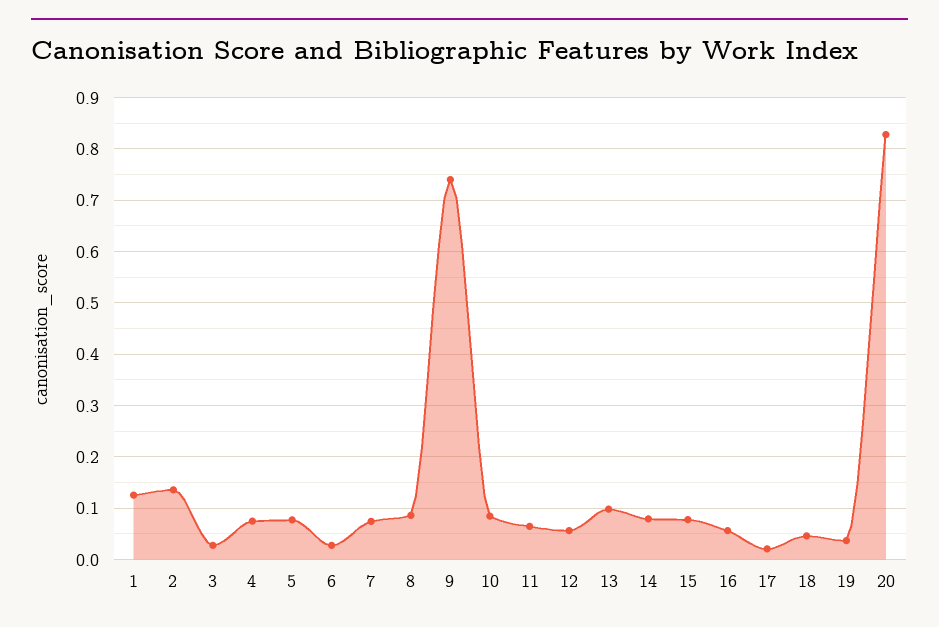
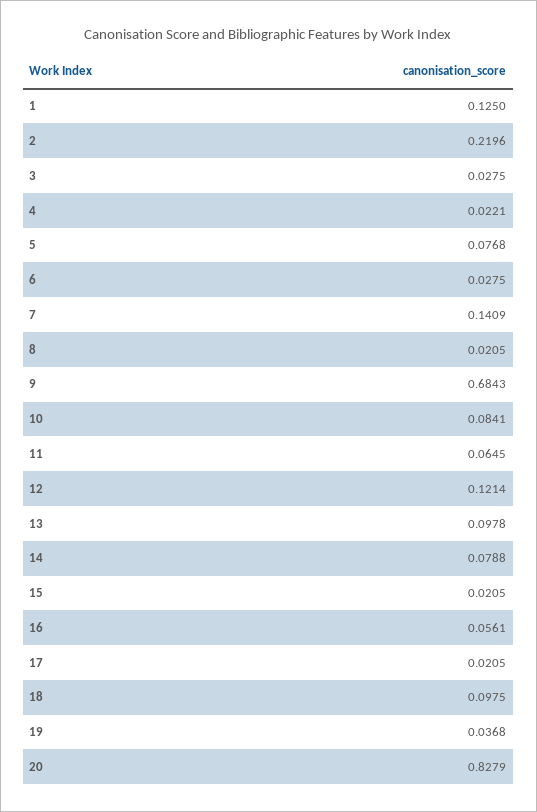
  {
    "1": 0.125,
-   "2": 0.14,
+   "2": 0.2196,
    "3": 0.0275,
-   "4": 0.08,
+   "4": 0.0221,
    "5": 0.0768,
    "6": 0.0275,
-   "7": 0.08,
+   "7": 0.1409,
-   "8": 0.08,
+   "8": 0.0205,
-   "9": 0.74,
+   "9": 0.6843,
    "10": 0.0841,
    "11": 0.0645,
-   "12": 0.06,
+   "12": 0.1214,
    "13": 0.0978,
    "14": 0.0788,
-   "15": 0.08,
+   "15": 0.0205,
    "16": 0.0561,
    "17": 0.0205,
-   "18": 0.04,
+   "18": 0.0975,
    "19": 0.0368,
    "20": 0.8279
  }

